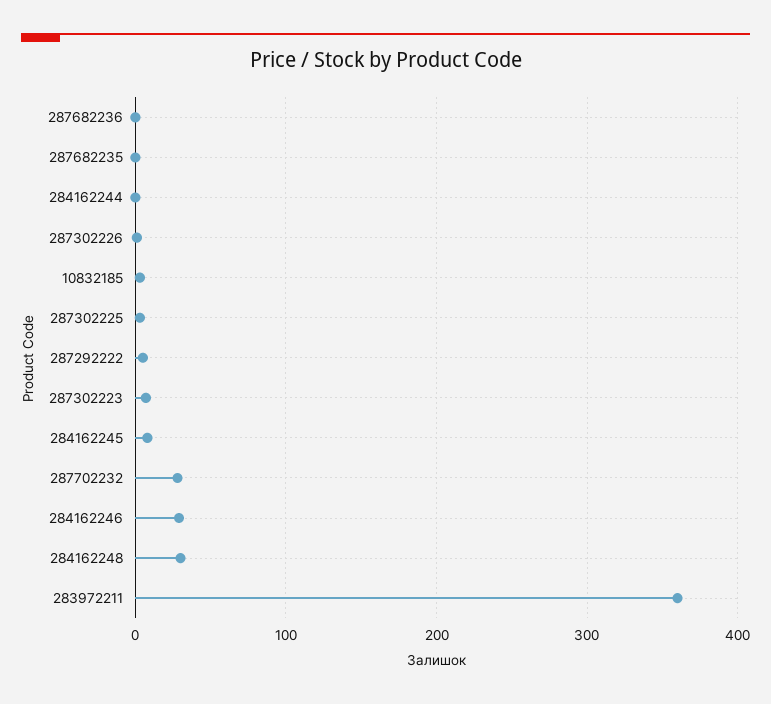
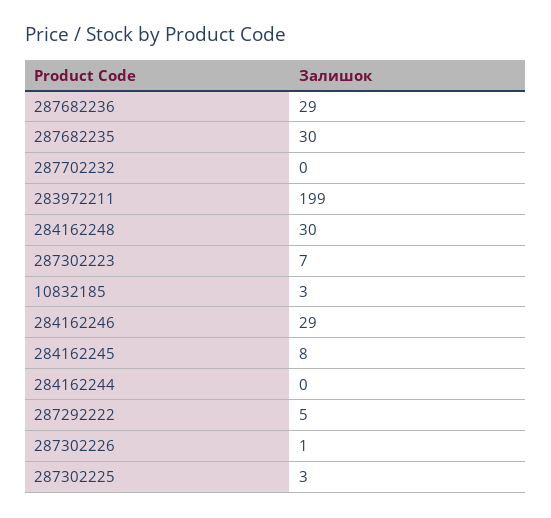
  {
-   "287682236": 0,
+   "287682236": 29,
-   "287682235": 0,
+   "287682235": 30,
    "284162244": 0,
    "287302226": 1,
    "10832185": 3,
    "287302225": 3,
    "287292222": 5,
    "287302223": 7,
    "284162245": 8,
-   "287702232": 30,
+   "287702232": 0,
    "284162246": 29,
    "284162248": 30,
-   "283972211": 360
+   "283972211": 199
  }

